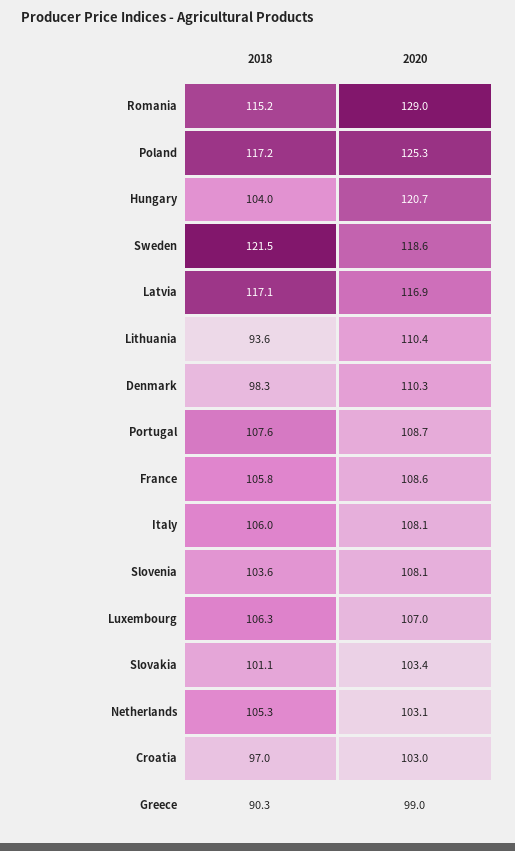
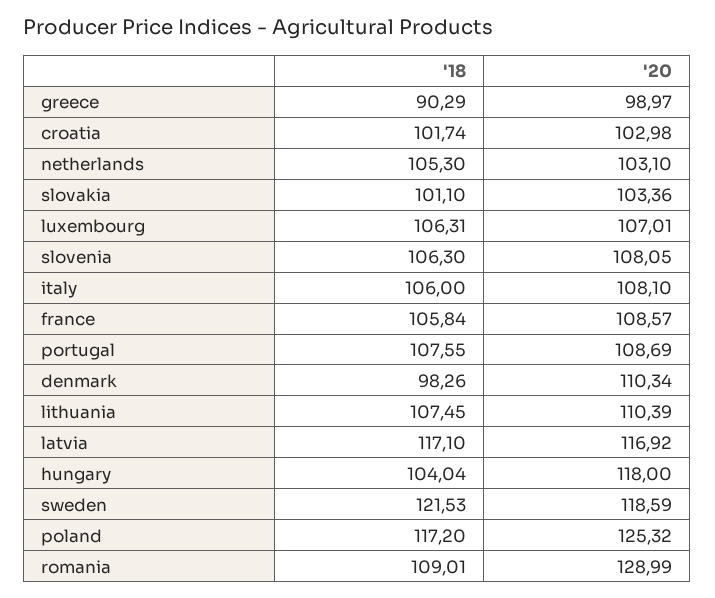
  {
    "2018": {
-     "Romania": 115.2,
+     "Romania": 109.01,
      "Poland": 117.2,
      "Hungary": 104.04,
      "Sweden": 121.53,
      "Latvia": 117.1,
-     "Lithuania": 93.6,
+     "Lithuania": 107.45,
      "Denmark": 98.26,
      "Portugal": 107.55,
      "France": 105.84,
      "Italy": 106,
-     "Slovenia": 103.6,
+     "Slovenia": 106.3,
      "Luxembourg": 106.31,
      "Slovakia": 101.1,
      "Netherlands": 105.3,
-     "Croatia": 97,
+     "Croatia": 101.74,
      "Greece": 90.29
    },
    "2020": {
      "Romania": 128.99,
      "Poland": 125.32,
-     "Hungary": 120.7,
+     "Hungary": 118,
      "Sweden": 118.59,
      "Latvia": 116.92,
      "Lithuania": 110.39,
      "Denmark": 110.34,
      "Portugal": 108.69,
      "France": 108.57,
      "Italy": 108.1,
      "Slovenia": 108.05,
      "Luxembourg": 107.01,
      "Slovakia": 103.36,
      "Netherlands": 103.1,
      "Croatia": 102.98,
      "Greece": 98.97
    }
  }

